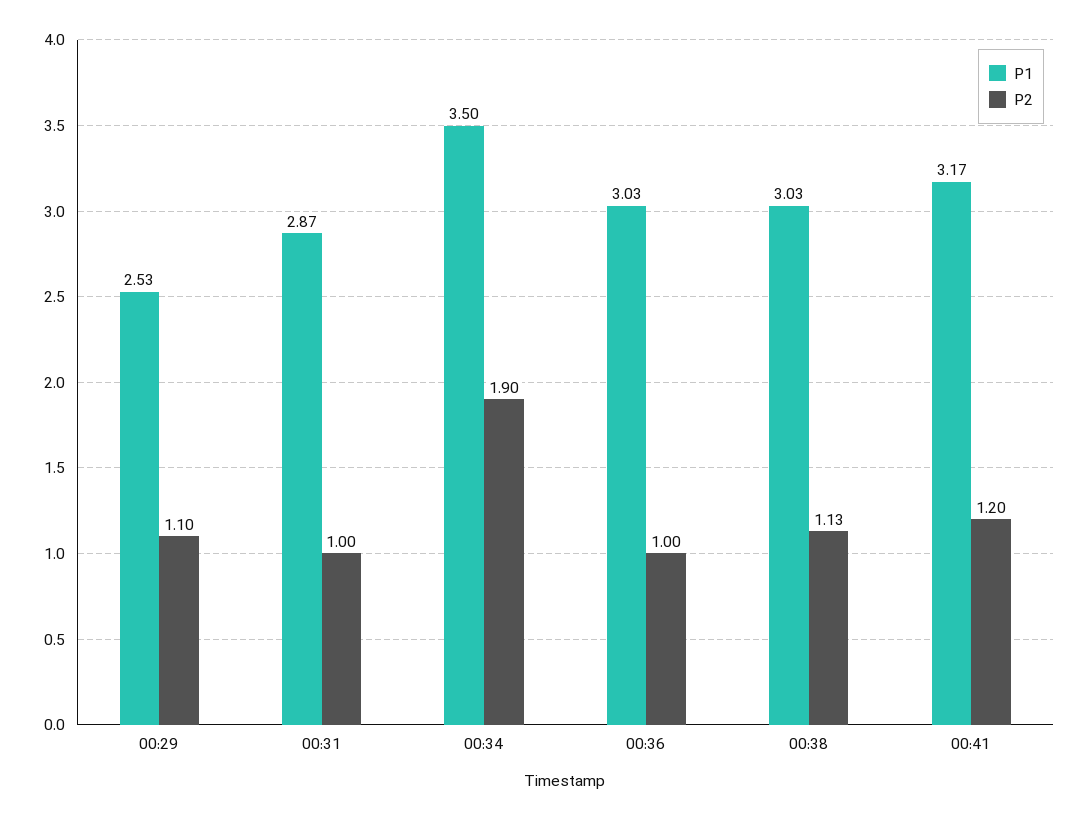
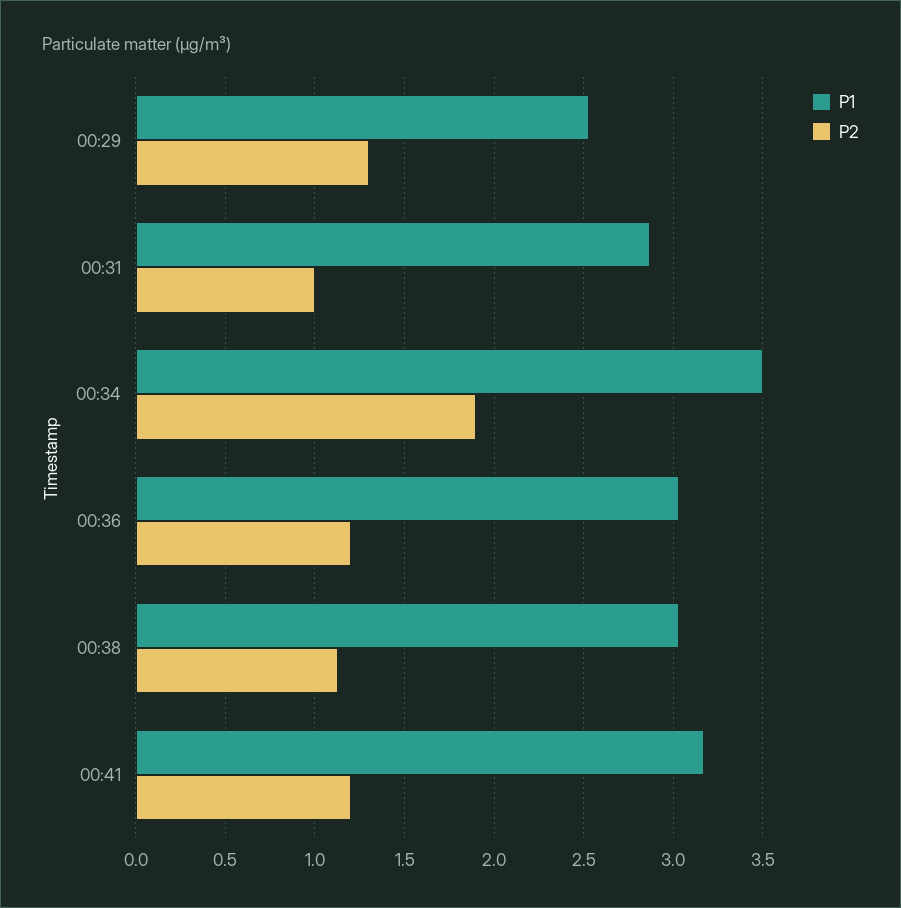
  {
    "P1": {
      "00:29": 2.53,
      "00:31": 2.87,
      "00:34": 3.5,
      "00:36": 3.03,
      "00:38": 3.03,
      "00:41": 3.17
    },
    "P2": {
-     "00:29": 1.1,
+     "00:29": 1.3,
      "00:31": 1,
      "00:34": 1.9,
-     "00:36": 1,
+     "00:36": 1.2,
      "00:38": 1.13,
      "00:41": 1.2
    }
  }

